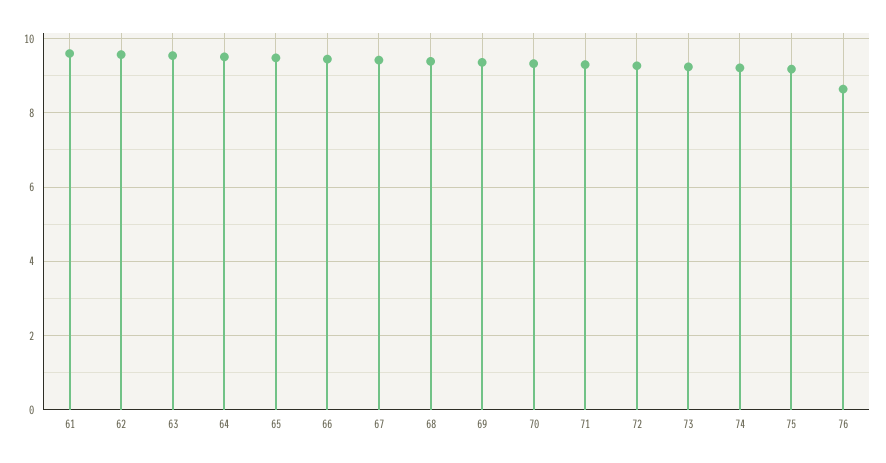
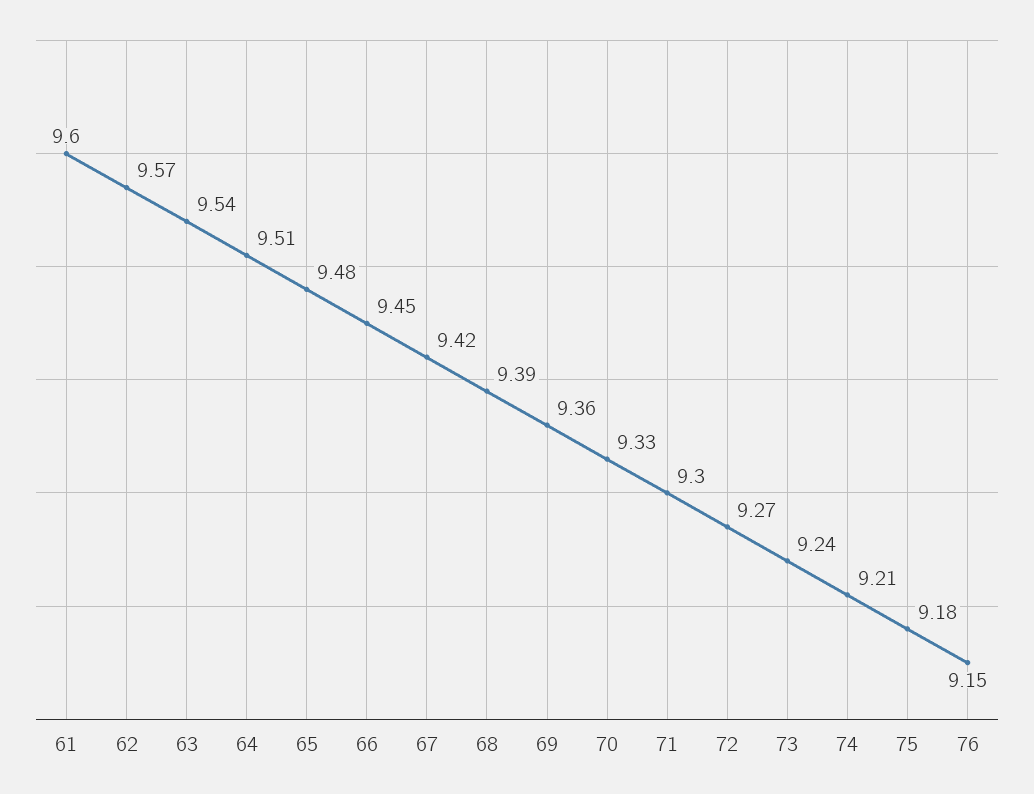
  {
    "61": 9.6,
    "62": 9.57,
    "63": 9.54,
    "64": 9.51,
    "65": 9.48,
    "66": 9.45,
    "67": 9.42,
    "68": 9.39,
    "69": 9.36,
    "70": 9.33,
    "71": 9.3,
    "72": 9.27,
    "73": 9.24,
    "74": 9.21,
    "75": 9.18,
-   "76": 8.6
+   "76": 9.15
  }

